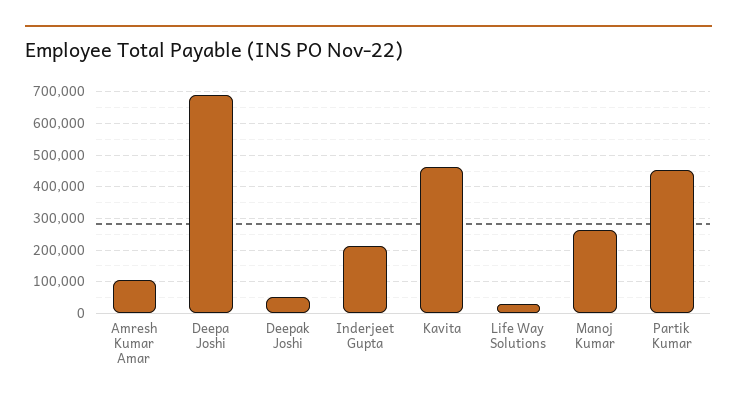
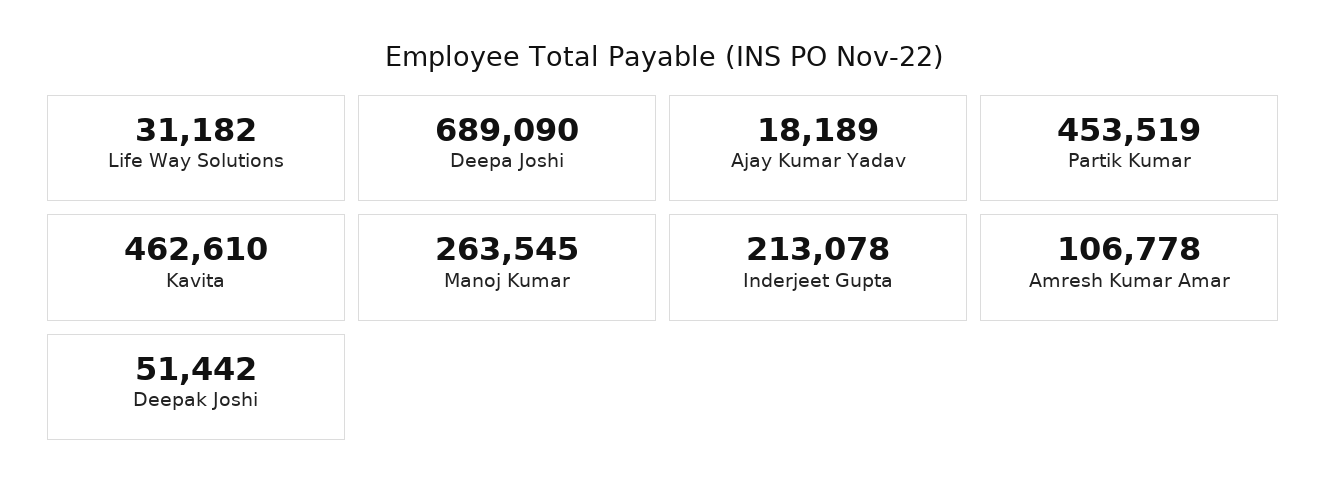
  {
    "Amresh Kumar Amar": 106778,
    "Deepa Joshi": 689090,
    "Deepak Joshi": 51442,
    "Inderjeet Gupta": 213078,
    "Kavita": 462610,
    "Life Way Solutions": 31182,
    "Manoj Kumar": 263545,
-   "Partik Kumar": 453519
+   "Partik Kumar": 453519,
+   "Ajay Kumar Yadav": 18189
  }

